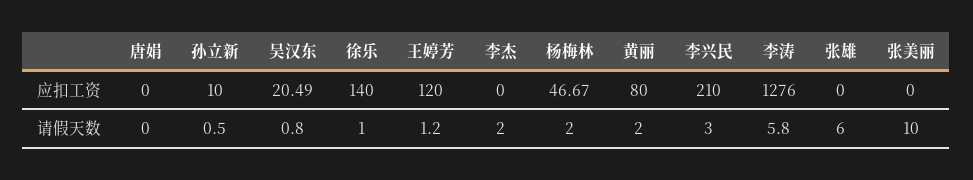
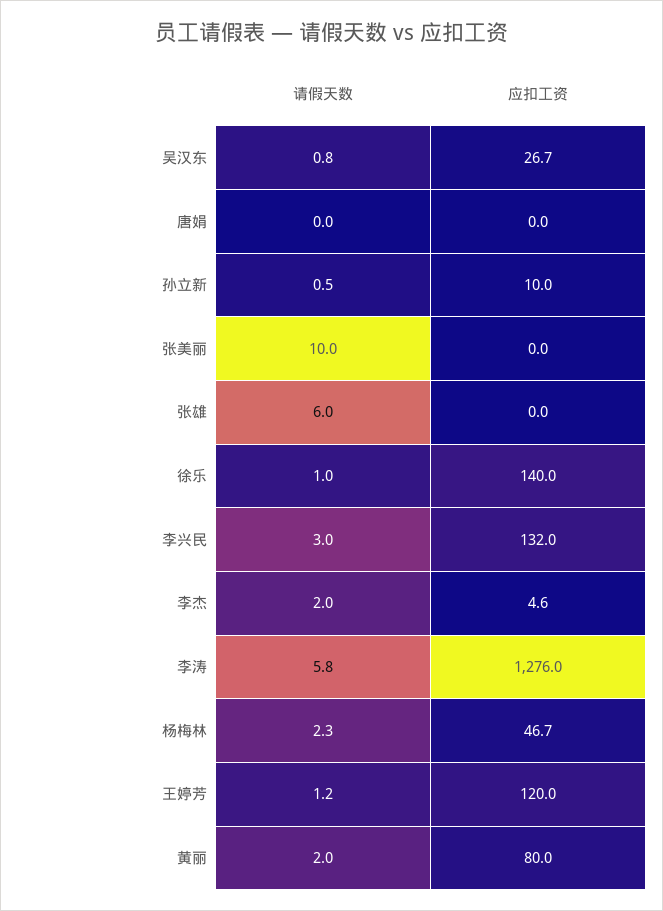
  {
    "唐娟": {
      "应扣工资": 0,
      "请假天数": 0
    },
    "孙立新": {
      "应扣工资": 10,
      "请假天数": 0.5
    },
    "吴汉东": {
-     "应扣工资": 20.49,
+     "应扣工资": 26.7,
      "请假天数": 0.8
    },
    "徐乐": {
      "应扣工资": 140,
      "请假天数": 1
    },
    "王婷芳": {
      "应扣工资": 120,
      "请假天数": 1.2
    },
    "李杰": {
-     "应扣工资": 0,
+     "应扣工资": 4.6,
      "请假天数": 2
    },
    "杨梅林": {
      "应扣工资": 46.67,
-     "请假天数": 2
+     "请假天数": 2.3
    },
    "黄丽": {
      "应扣工资": 80,
      "请假天数": 2
    },
    "李兴民": {
-     "应扣工资": 210,
+     "应扣工资": 132,
      "请假天数": 3
    },
    "李涛": {
      "应扣工资": 1276,
      "请假天数": 5.8
    },
    "张雄": {
      "应扣工资": 0,
      "请假天数": 6
    },
    "张美丽": {
      "应扣工资": 0,
      "请假天数": 10
    }
  }

